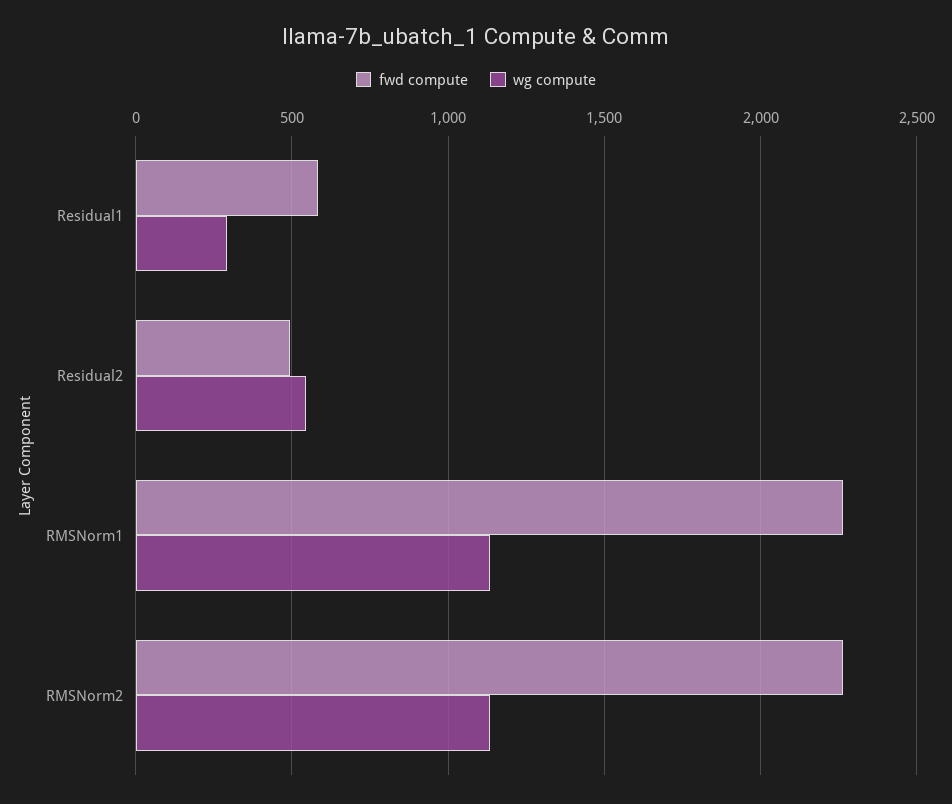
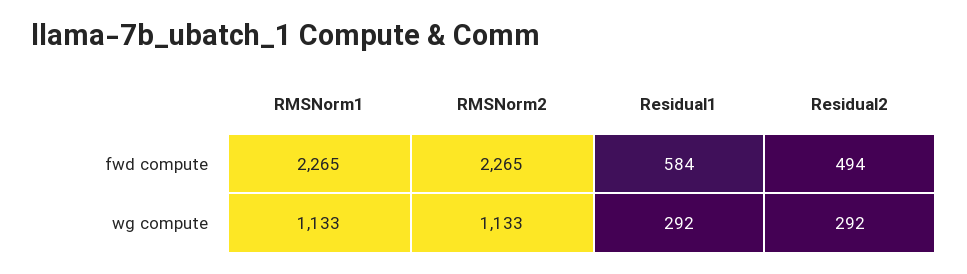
  {
    "fwd compute": {
      "Residual1": 584,
      "Residual2": 494,
      "RMSNorm1": 2265,
      "RMSNorm2": 2265
    },
    "wg compute": {
      "Residual1": 292,
-     "Residual2": 550,
+     "Residual2": 292,
      "RMSNorm1": 1133,
      "RMSNorm2": 1133
    }
  }

